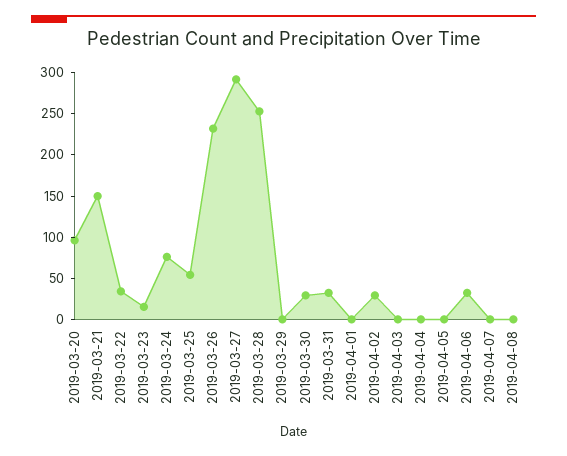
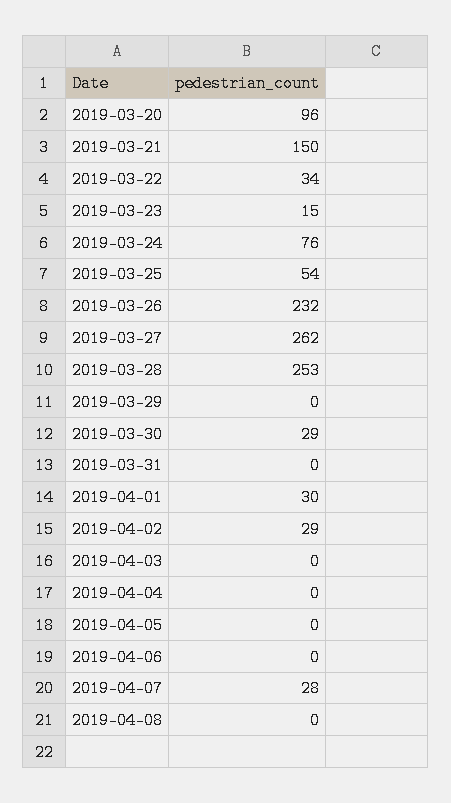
  {
    "2019-03-20": 96,
    "2019-03-21": 150,
    "2019-03-22": 34,
    "2019-03-23": 15,
    "2019-03-24": 76,
    "2019-03-25": 54,
    "2019-03-26": 232,
-   "2019-03-27": 290,
+   "2019-03-27": 262,
    "2019-03-28": 253,
    "2019-03-29": 0,
    "2019-03-30": 29,
-   "2019-03-31": 30,
+   "2019-03-31": 0,
-   "2019-04-01": 0,
+   "2019-04-01": 30,
    "2019-04-02": 29,
    "2019-04-03": 0,
    "2019-04-04": 0,
    "2019-04-05": 0,
-   "2019-04-06": 30,
+   "2019-04-06": 0,
-   "2019-04-07": 0,
+   "2019-04-07": 28,
    "2019-04-08": 0
  }

